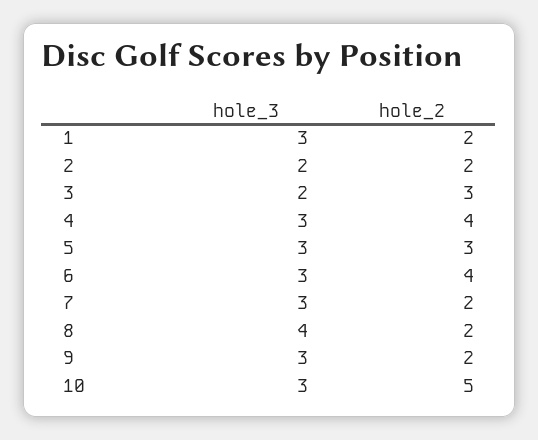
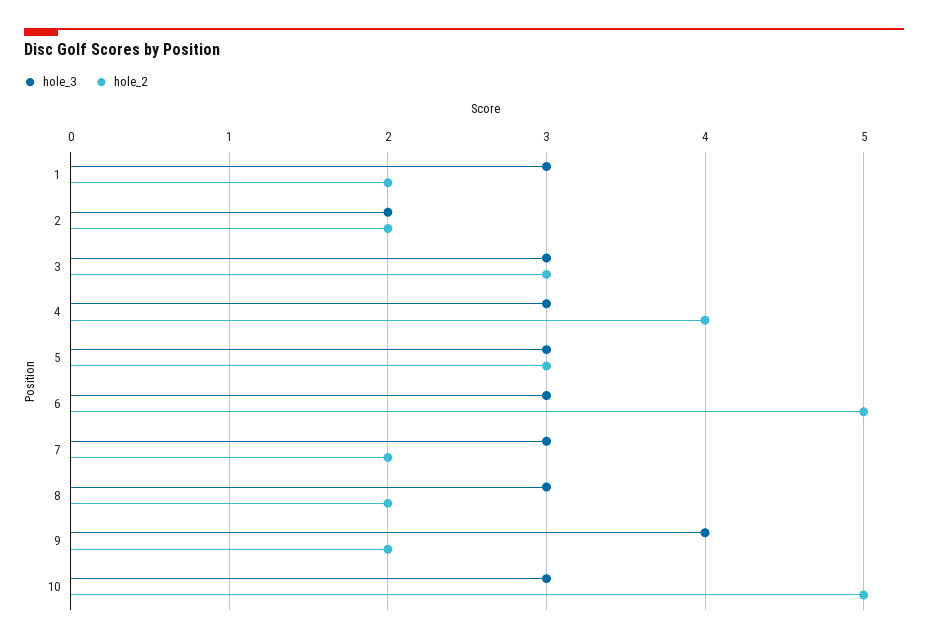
  {
    "hole_3": {
      "1": 3,
      "2": 2,
-     "3": 2,
+     "3": 3,
      "4": 3,
      "5": 3,
      "6": 3,
      "7": 3,
-     "8": 4,
+     "8": 3,
-     "9": 3,
+     "9": 4,
      "10": 3
    },
    "hole_2": {
      "1": 2,
      "2": 2,
      "3": 3,
      "4": 4,
      "5": 3,
-     "6": 4,
+     "6": 5,
      "7": 2,
      "8": 2,
      "9": 2,
      "10": 5
    }
  }

